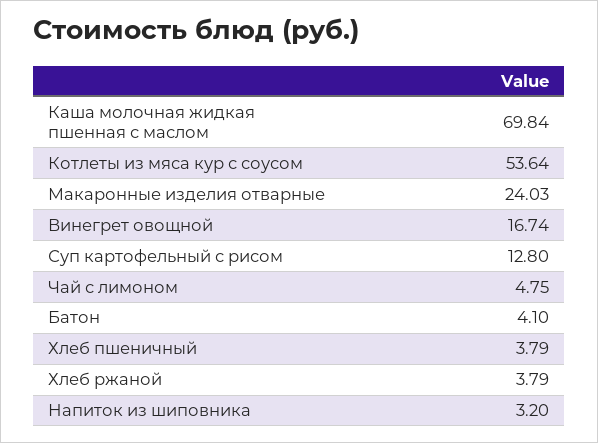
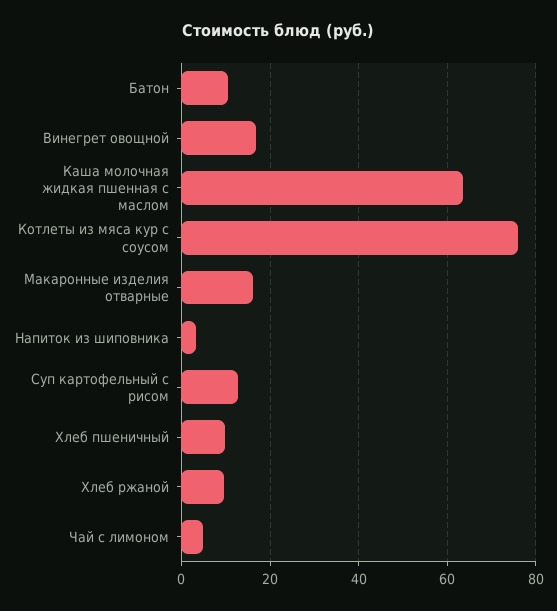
  {
-   "Каша молочная жидкая пшенная с маслом": 69.84,
+   "Каша молочная жидкая пшенная с маслом": 64,
-   "Котлеты из мяса кур с соусом": 53.64,
+   "Котлеты из мяса кур с соусом": 76,
-   "Макаронные изделия отварные": 24.03,
+   "Макаронные изделия отварные": 16,
    "Винегрет овощной": 16.74,
    "Суп картофельный с рисом": 12.8,
    "Чай с лимоном": 4.75,
-   "Батон": 4.1,
+   "Батон": 10,
-   "Хлеб пшеничный": 3.79,
+   "Хлеб пшеничный": 10,
-   "Хлеб ржаной": 3.79,
+   "Хлеб ржаной": 10,
    "Напиток из шиповника": 3.2
  }

